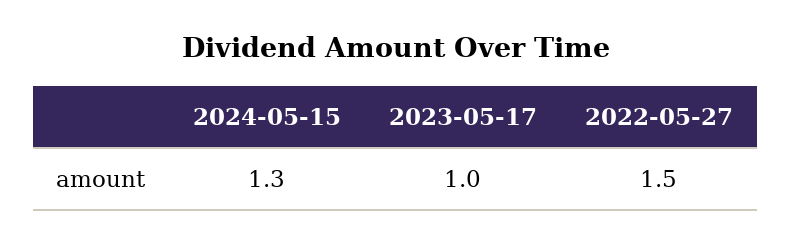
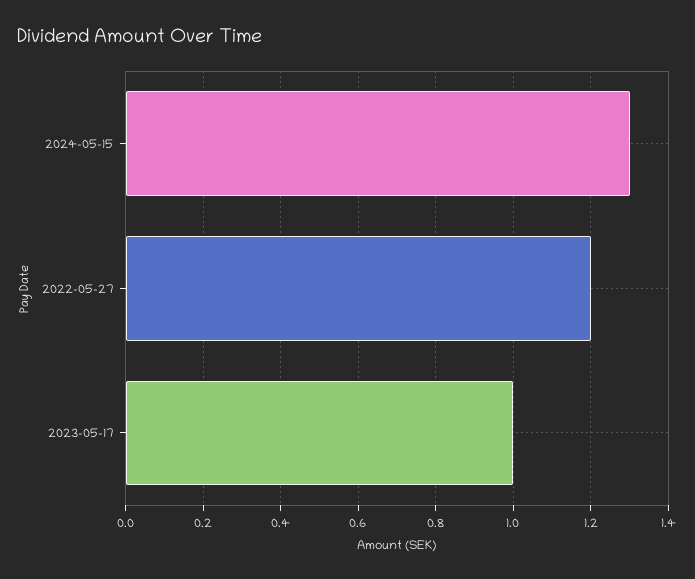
  {
    "2024-05-15": 1.3,
    "2023-05-17": 1,
-   "2022-05-27": 1.5
+   "2022-05-27": 1.2
  }

